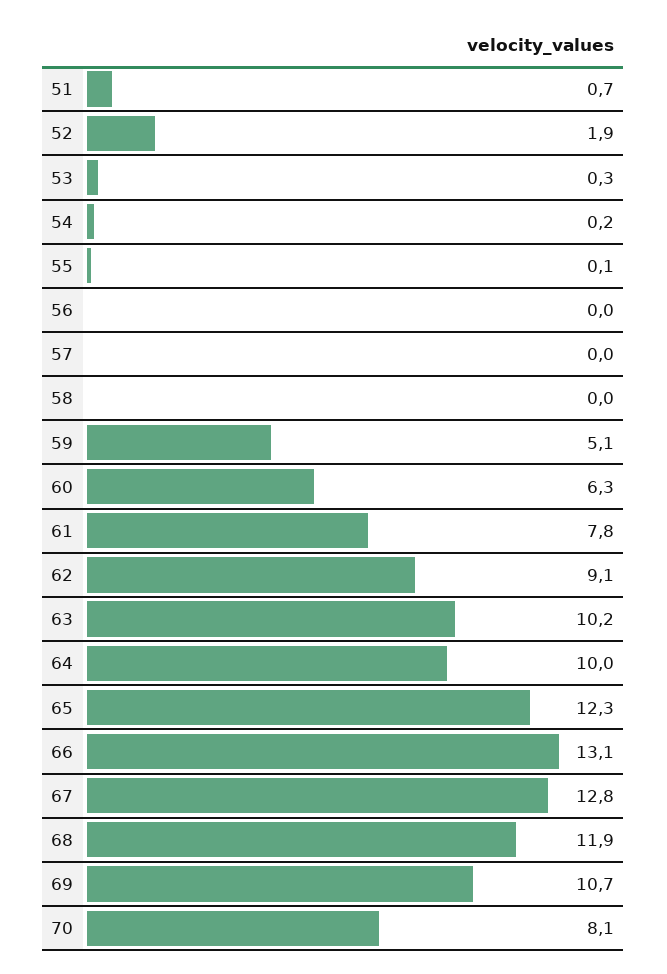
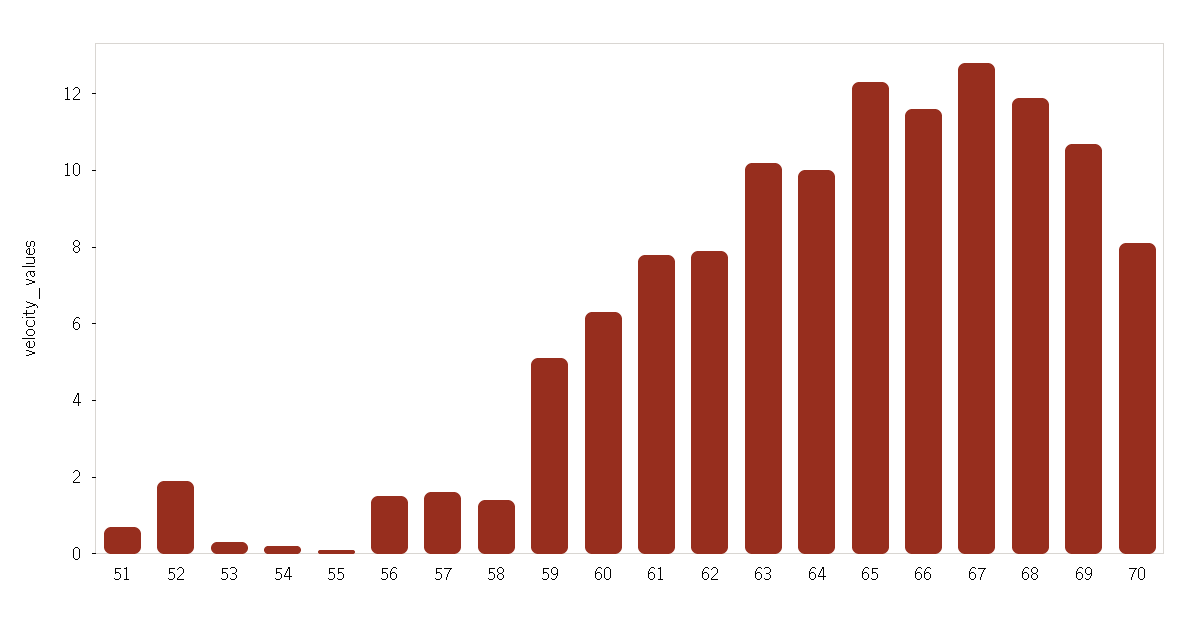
  {
    "51": 0.7,
    "52": 1.9,
    "53": 0.3,
    "54": 0.2,
    "55": 0.1,
-   "56": 0,
+   "56": 1.5,
-   "57": 0,
+   "57": 1.5,
-   "58": 0,
+   "58": 1.5,
    "59": 5.1,
    "60": 6.3,
    "61": 7.8,
-   "62": 9.1,
+   "62": 8,
    "63": 10.2,
    "64": 10,
    "65": 12.3,
-   "66": 13.1,
+   "66": 11.5,
    "67": 12.8,
    "68": 11.9,
    "69": 10.7,
    "70": 8.1
  }

